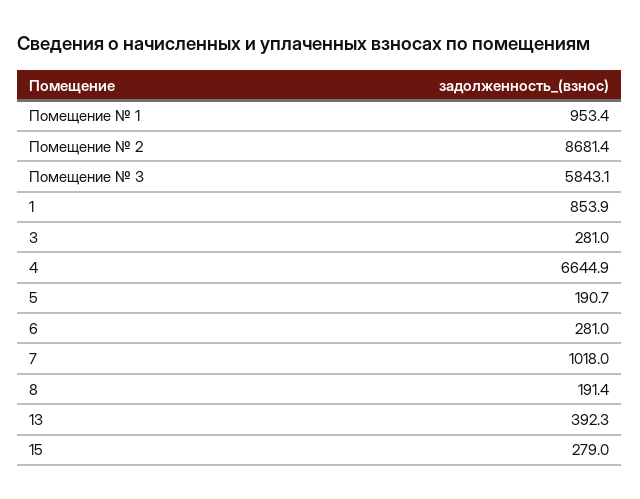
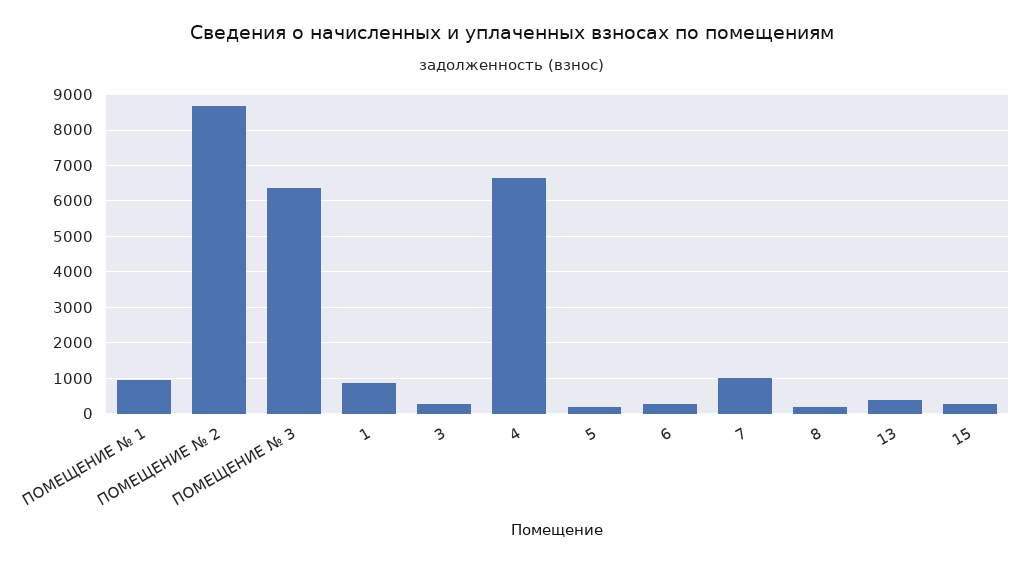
  {
    "Помещение № 1": 953.4,
    "Помещение № 2": 8681.4,
-   "Помещение № 3": 5843.1,
+   "Помещение № 3": 6400,
    "1": 853.9,
    "3": 281,
    "4": 6644.9,
    "5": 190.7,
    "6": 281,
    "7": 1018,
    "8": 191.4,
    "13": 392.3,
    "15": 279
  }

